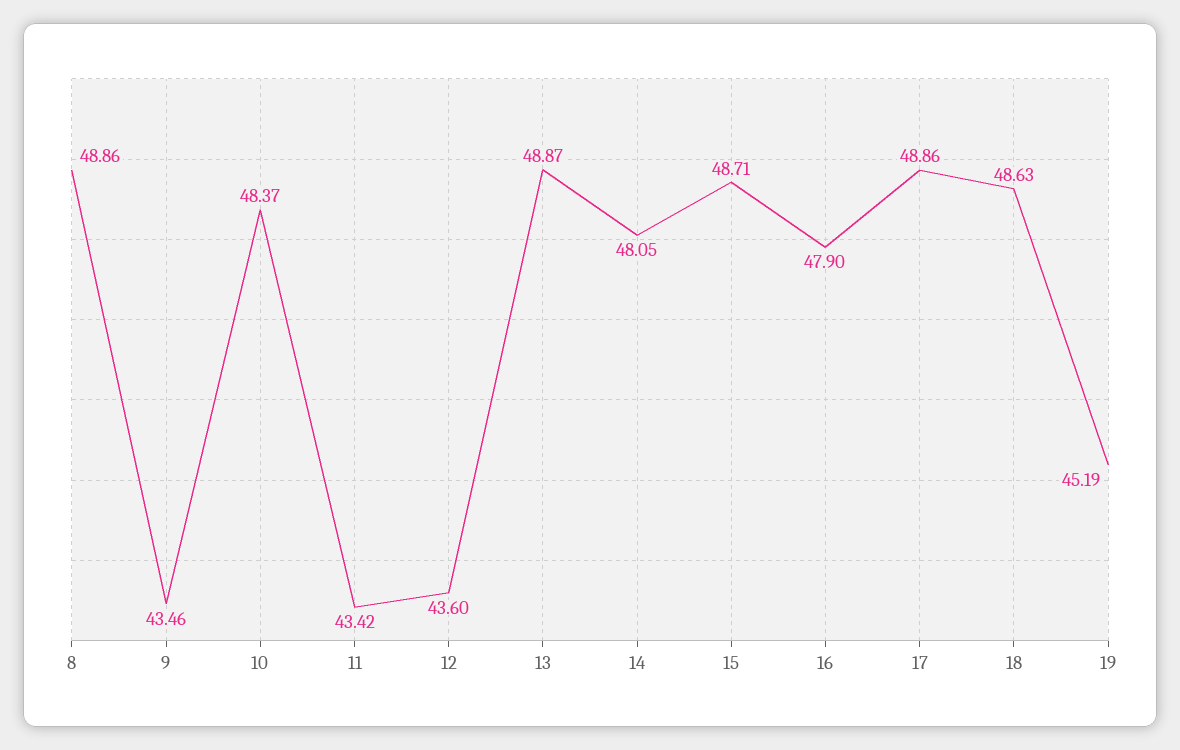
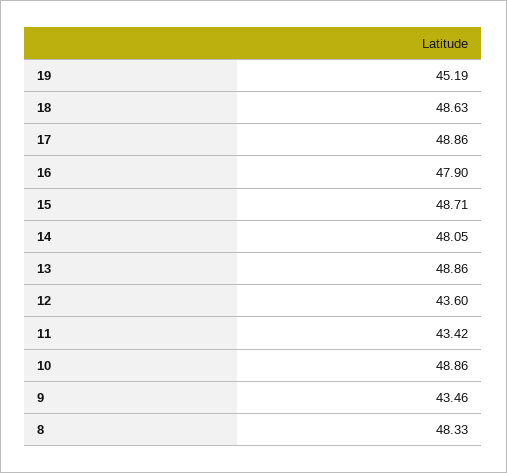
  {
-   "8": 48.86,
+   "8": 48.33,
    "9": 43.46,
-   "10": 48.37,
+   "10": 48.86,
    "11": 43.42,
    "12": 43.6,
-   "13": 48.87,
+   "13": 48.86,
    "14": 48.05,
    "15": 48.71,
    "16": 47.9,
    "17": 48.86,
    "18": 48.63,
    "19": 45.19
  }

